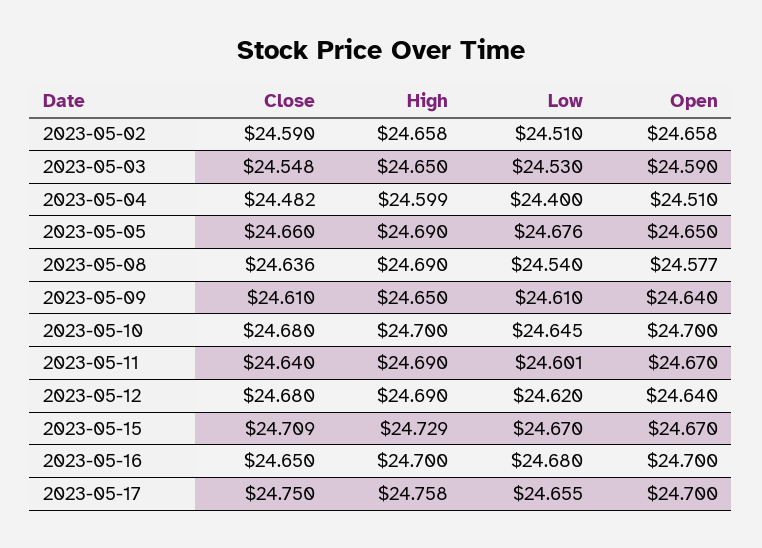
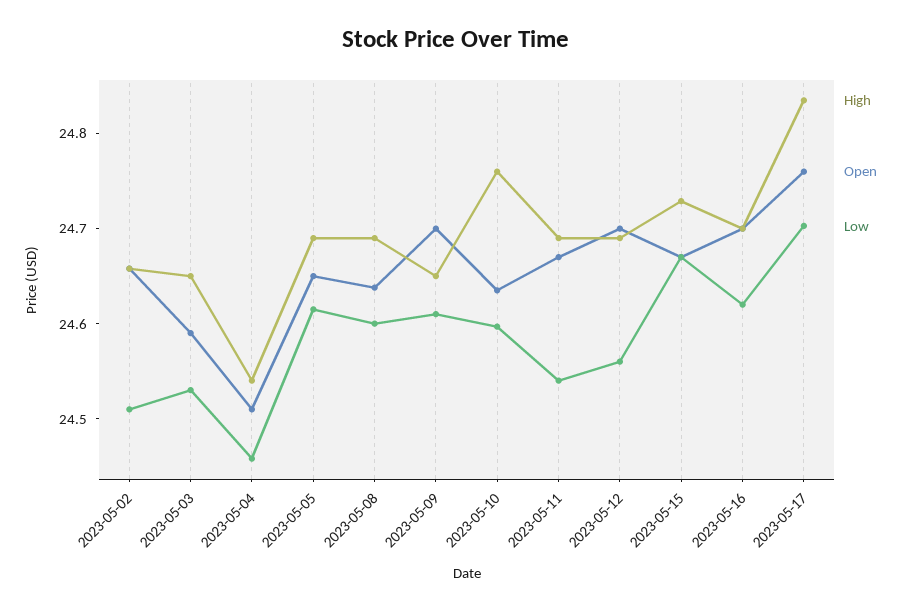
  {
-   "Close": {
-     "2023-05-02": 24.59,
-     "2023-05-03": 24.548,
-     "2023-05-04": 24.482,
-     "2023-05-05": 24.66,
-     "2023-05-08": 24.636,
-     "2023-05-09": 24.61,
-     "2023-05-10": 24.68,
-     "2023-05-11": 24.64,
-     "2023-05-12": 24.68,
-     "2023-05-15": 24.709,
-     "2023-05-16": 24.65,
-     "2023-05-17": 24.75
-   },
    "High": {
      "2023-05-02": 24.658,
      "2023-05-03": 24.65,
-     "2023-05-04": 24.599,
+     "2023-05-04": 24.54,
      "2023-05-05": 24.69,
      "2023-05-08": 24.69,
      "2023-05-09": 24.65,
-     "2023-05-10": 24.7,
+     "2023-05-10": 24.76,
      "2023-05-11": 24.69,
      "2023-05-12": 24.69,
      "2023-05-15": 24.729,
      "2023-05-16": 24.7,
-     "2023-05-17": 24.758
+     "2023-05-17": 24.84
    },
    "Low": {
      "2023-05-02": 24.51,
      "2023-05-03": 24.53,
-     "2023-05-04": 24.4,
+     "2023-05-04": 24.46,
-     "2023-05-05": 24.676,
+     "2023-05-05": 24.62,
-     "2023-05-08": 24.54,
+     "2023-05-08": 24.6,
      "2023-05-09": 24.61,
-     "2023-05-10": 24.645,
+     "2023-05-10": 24.6,
-     "2023-05-11": 24.601,
+     "2023-05-11": 24.54,
-     "2023-05-12": 24.62,
+     "2023-05-12": 24.56,
      "2023-05-15": 24.67,
-     "2023-05-16": 24.68,
+     "2023-05-16": 24.62,
-     "2023-05-17": 24.655
+     "2023-05-17": 24.7
    },
    "Open": {
      "2023-05-02": 24.658,
      "2023-05-03": 24.59,
      "2023-05-04": 24.51,
      "2023-05-05": 24.65,
-     "2023-05-08": 24.577,
+     "2023-05-08": 24.64,
-     "2023-05-09": 24.64,
+     "2023-05-09": 24.7,
-     "2023-05-10": 24.7,
+     "2023-05-10": 24.64,
      "2023-05-11": 24.67,
-     "2023-05-12": 24.64,
+     "2023-05-12": 24.7,
      "2023-05-15": 24.67,
      "2023-05-16": 24.7,
-     "2023-05-17": 24.7
+     "2023-05-17": 24.76
    }
  }

